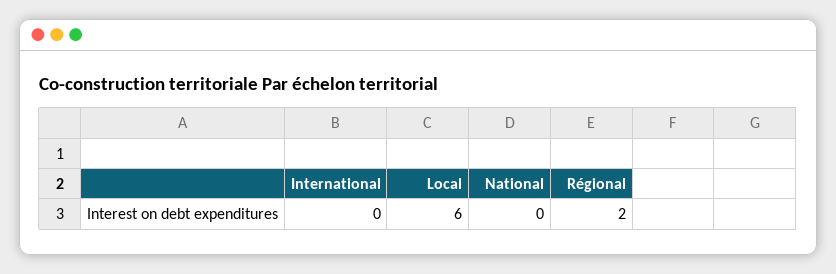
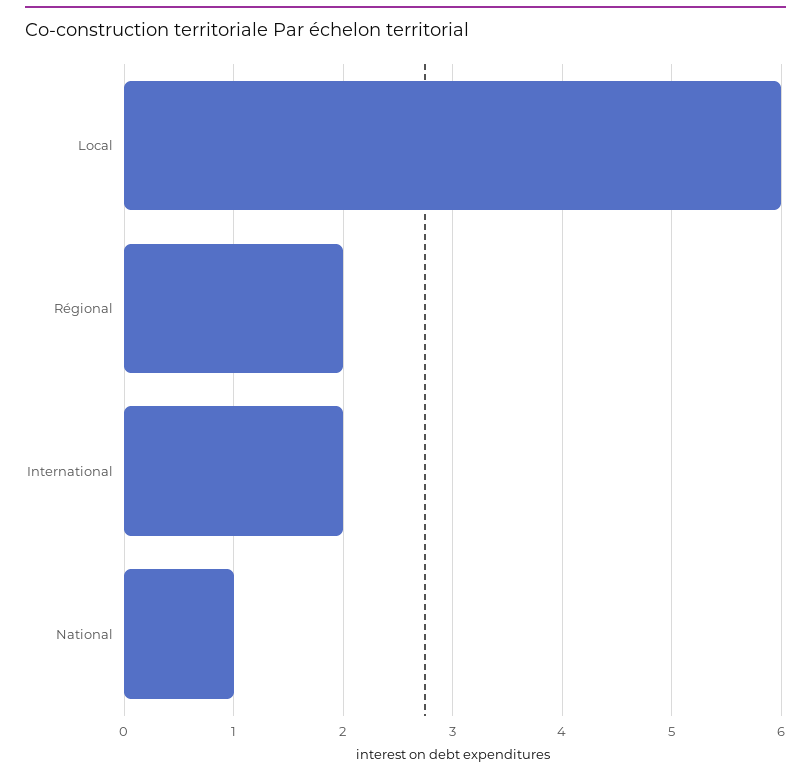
  {
-   "International": 0,
+   "International": 2,
    "Local": 6,
-   "National": 0,
+   "National": 1,
    "Régional": 2
  }

